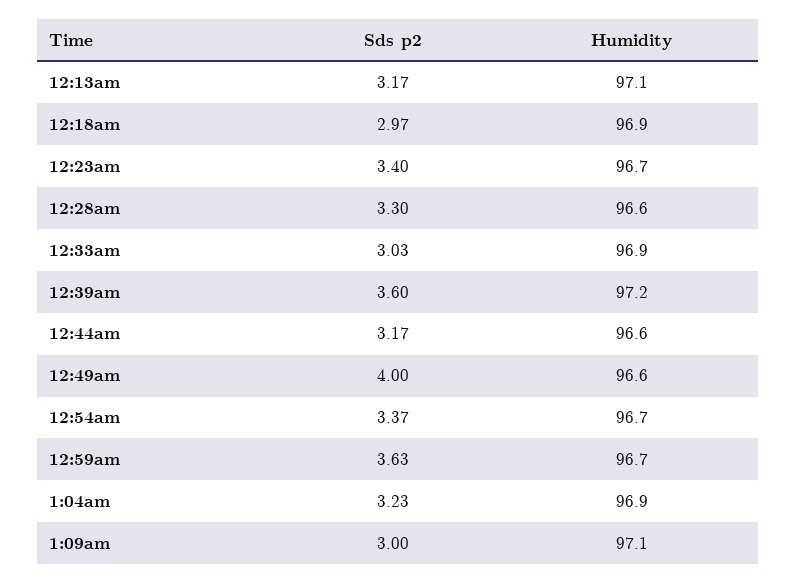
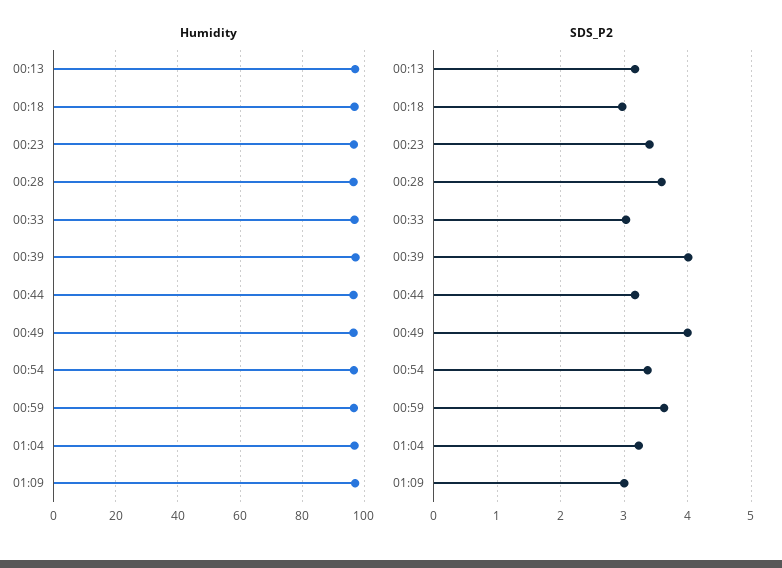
  {
    "Sds p2": {
      "12:13am": 3.17,
      "12:18am": 2.97,
      "12:23am": 3.4,
-     "12:28am": 3.3,
+     "12:28am": 3.6,
      "12:33am": 3.03,
-     "12:39am": 3.6,
+     "12:39am": 4,
      "12:44am": 3.17,
      "12:49am": 4,
      "12:54am": 3.37,
      "12:59am": 3.63,
      "1:04am": 3.23,
      "1:09am": 3
    },
    "Humidity": {
      "12:13am": 97.1,
      "12:18am": 96.9,
      "12:23am": 96.7,
      "12:28am": 96.6,
      "12:33am": 96.9,
      "12:39am": 97.2,
      "12:44am": 96.6,
      "12:49am": 96.6,
      "12:54am": 96.7,
      "12:59am": 96.7,
      "1:04am": 96.9,
      "1:09am": 97.1
    }
  }

